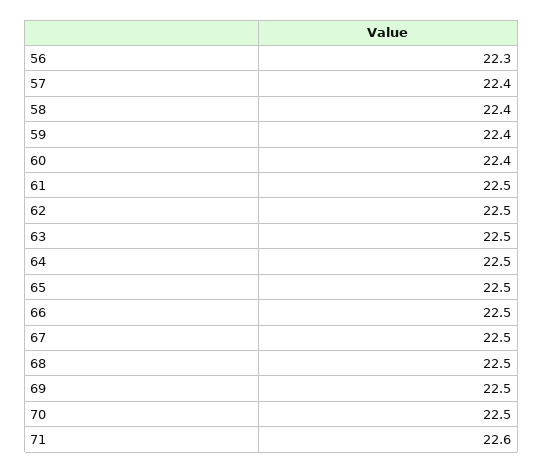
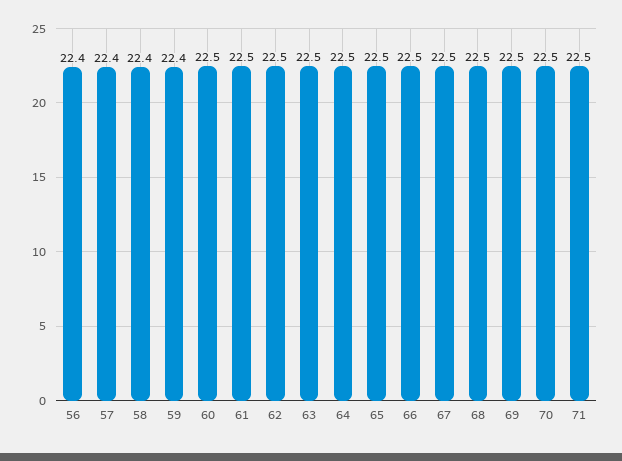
  {
-   "56": 22.3,
+   "56": 22.4,
    "57": 22.4,
    "58": 22.4,
    "59": 22.4,
-   "60": 22.4,
+   "60": 22.5,
    "61": 22.5,
    "62": 22.5,
    "63": 22.5,
    "64": 22.5,
    "65": 22.5,
    "66": 22.5,
    "67": 22.5,
    "68": 22.5,
    "69": 22.5,
    "70": 22.5,
-   "71": 22.6
+   "71": 22.5
  }

